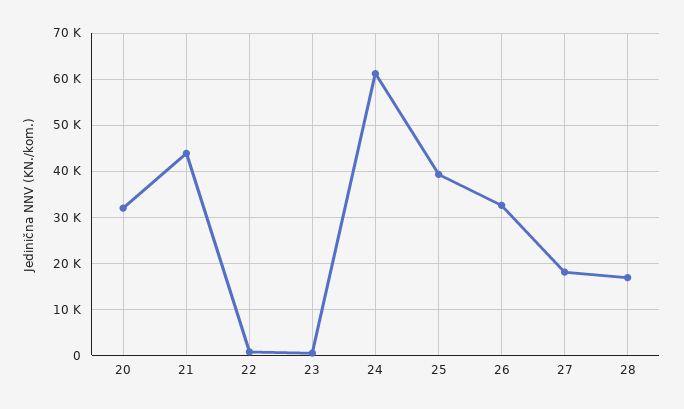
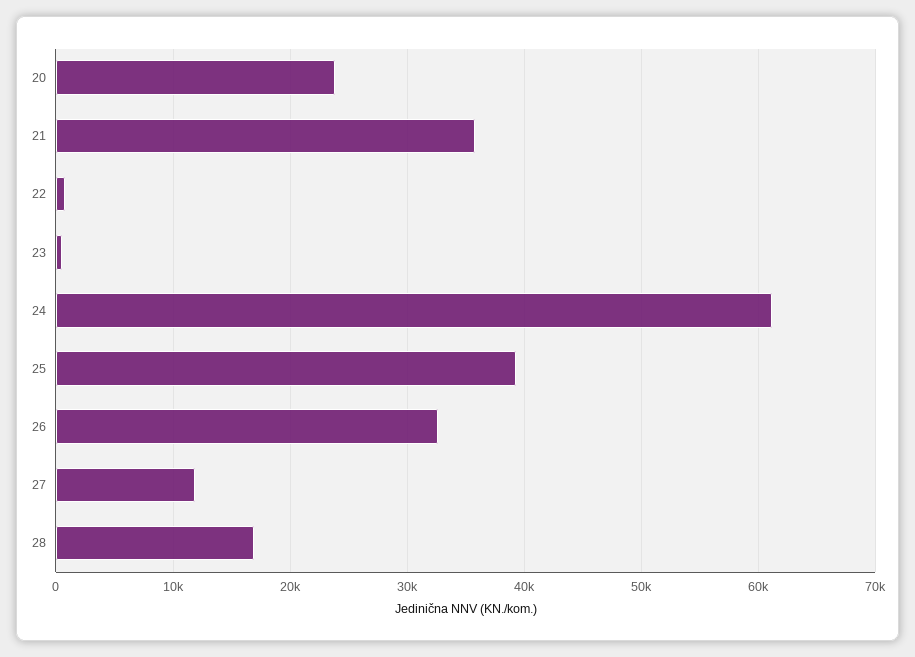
  {
-   "20": 32000,
+   "20": 24000,
-   "21": 44000,
+   "21": 36000,
    "22": 1000,
    "23": 1000,
    "24": 61000,
    "25": 39000,
    "26": 33000,
-   "27": 18000,
+   "27": 12000,
    "28": 17000
  }

